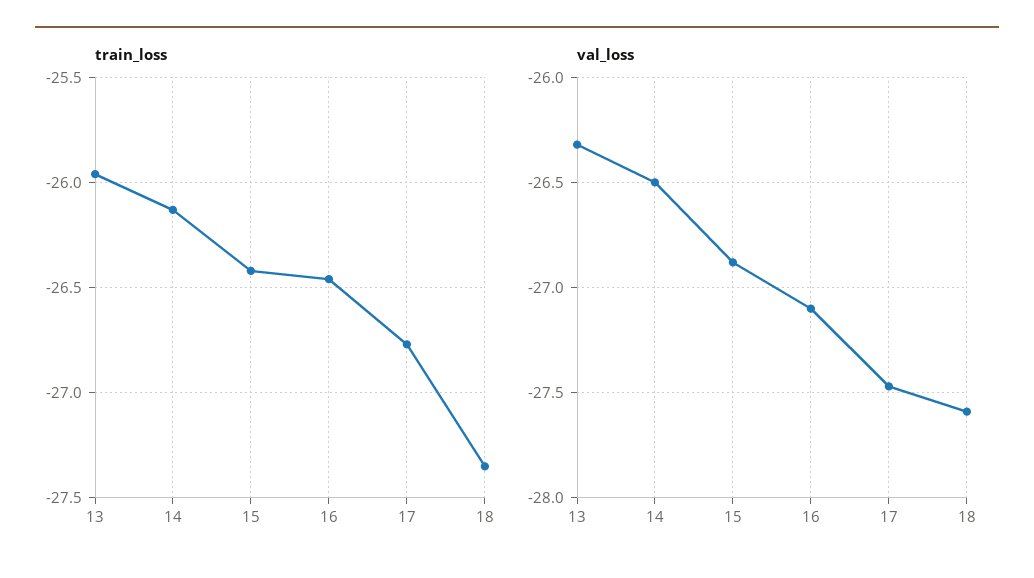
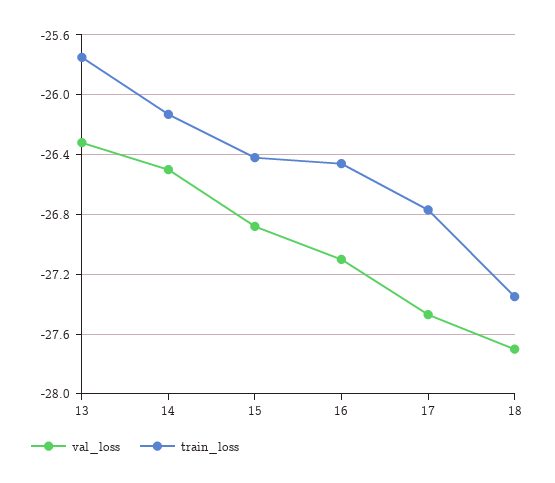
  {
    "train_loss": {
-     "13": -25.95,
+     "13": -25.75,
      "14": -26.15,
      "15": -26.4,
      "16": -26.45,
      "17": -26.75,
      "18": -27.35
    },
    "val_loss": {
      "13": -26.3,
      "14": -26.5,
      "15": -26.9,
      "16": -27.1,
      "17": -27.45,
-     "18": -27.6
+     "18": -27.7
    }
  }

